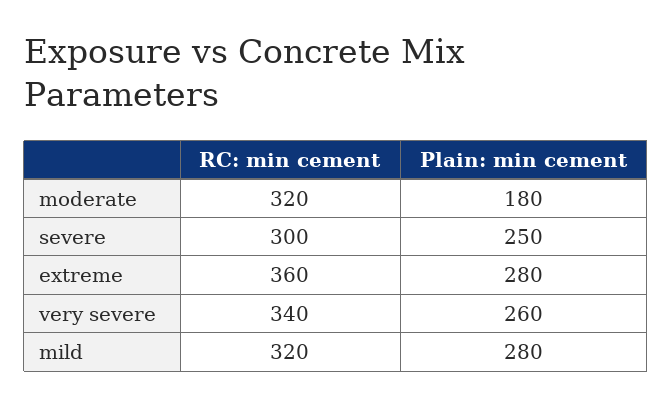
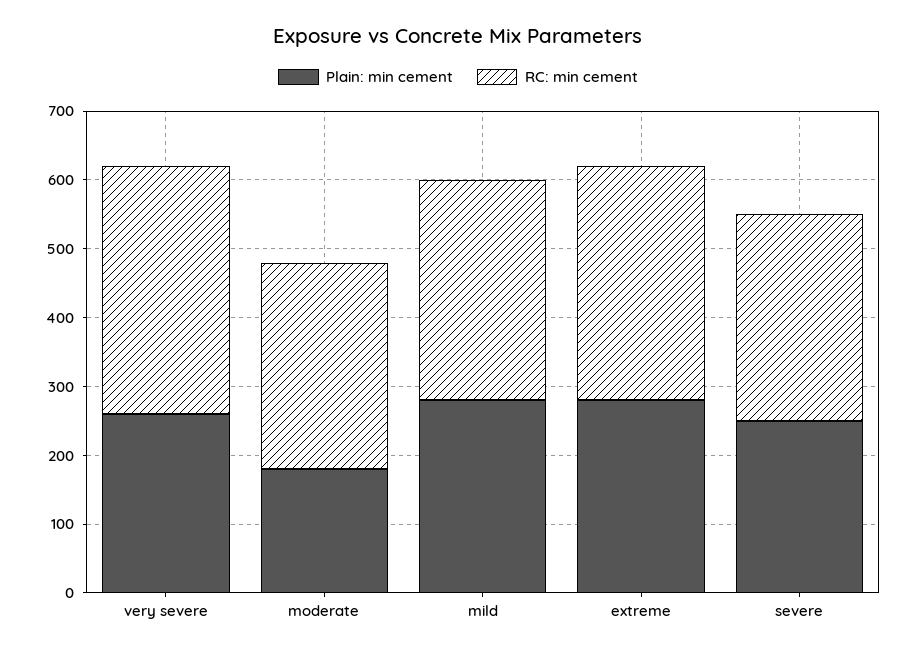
  {
    "RC: min cement": {
-     "moderate": 320,
+     "moderate": 300,
      "severe": 300,
-     "extreme": 360,
+     "extreme": 340,
-     "very severe": 340,
+     "very severe": 360,
      "mild": 320
    },
    "Plain: min cement": {
      "moderate": 180,
      "severe": 250,
      "extreme": 280,
      "very severe": 260,
      "mild": 280
    }
  }

